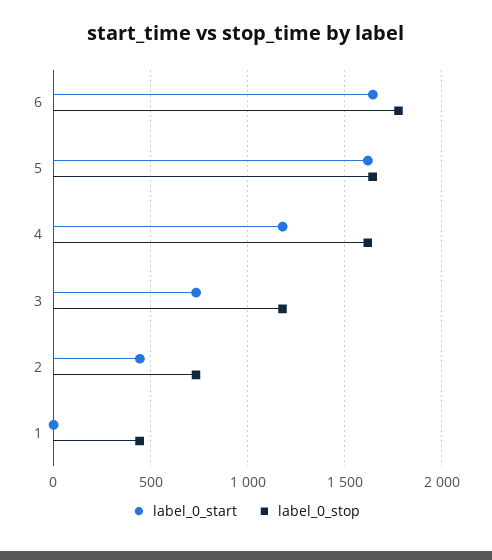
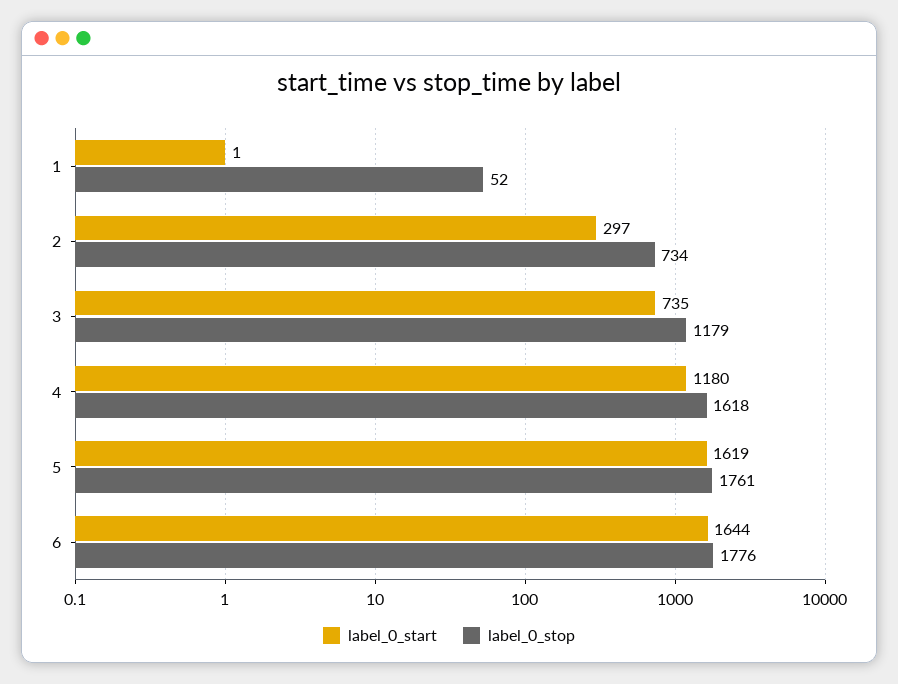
  {
    "label_0_start": {
      "6": 1644,
      "5": 1619,
      "4": 1180,
      "3": 735,
-     "2": 450,
+     "2": 297,
      "1": 1
    },
    "label_0_stop": {
      "6": 1776,
-     "5": 1650,
+     "5": 1761,
      "4": 1618,
      "3": 1179,
      "2": 734,
-     "1": 450
+     "1": 52
    }
  }

